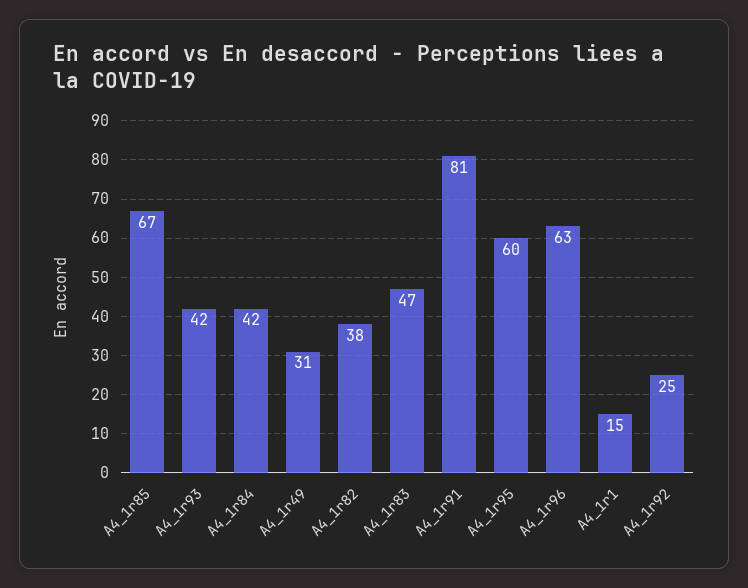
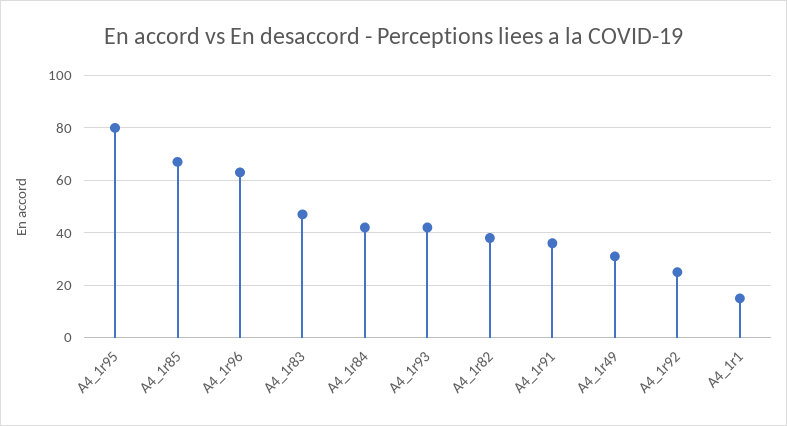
  {
    "A4_1r85": 67,
    "A4_1r93": 42,
    "A4_1r84": 42,
    "A4_1r49": 31,
    "A4_1r82": 38,
    "A4_1r83": 47,
-   "A4_1r91": 81,
+   "A4_1r91": 35,
-   "A4_1r95": 60,
+   "A4_1r95": 80,
    "A4_1r96": 63,
    "A4_1r1": 15,
    "A4_1r92": 25
  }

